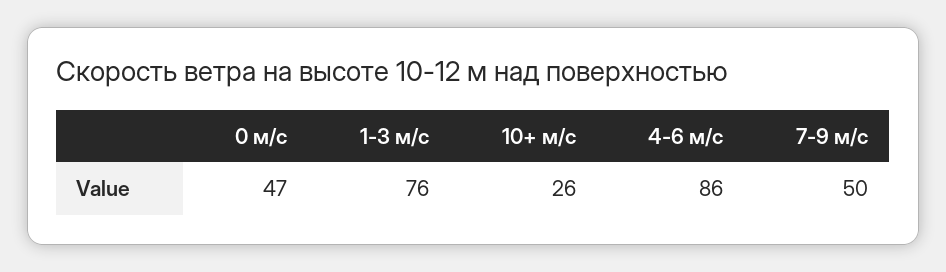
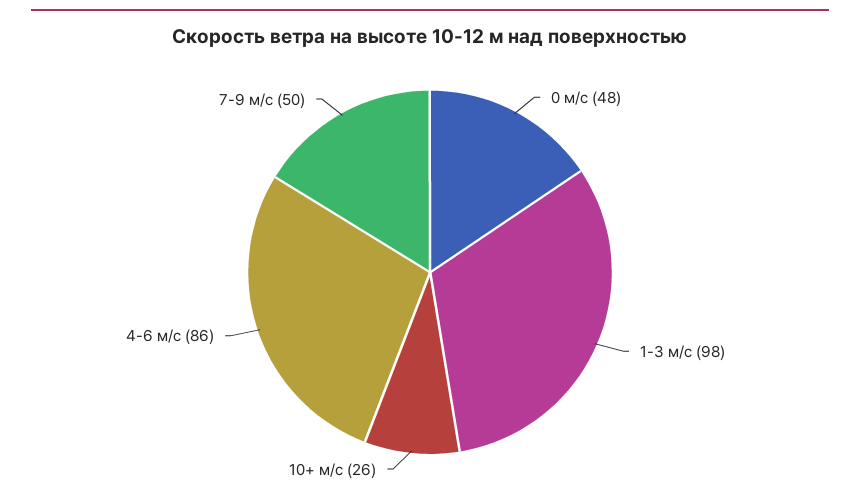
  {
-   "0 м/с": 47,
+   "0 м/с": 48,
-   "1-3 м/с": 76,
+   "1-3 м/с": 98,
    "10+ м/с": 26,
    "4-6 м/с": 86,
    "7-9 м/с": 50
  }

